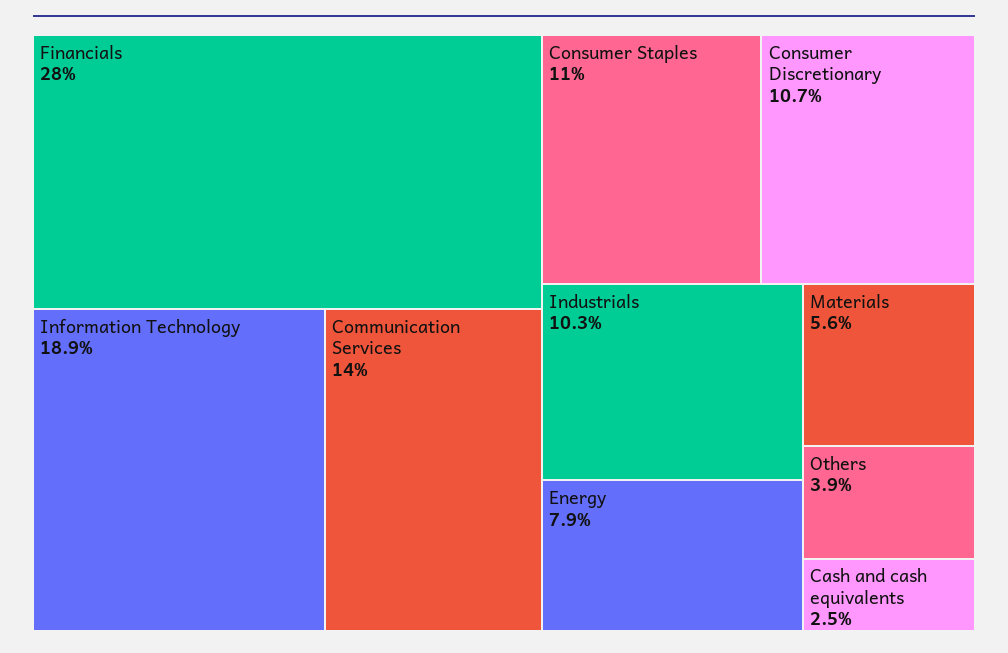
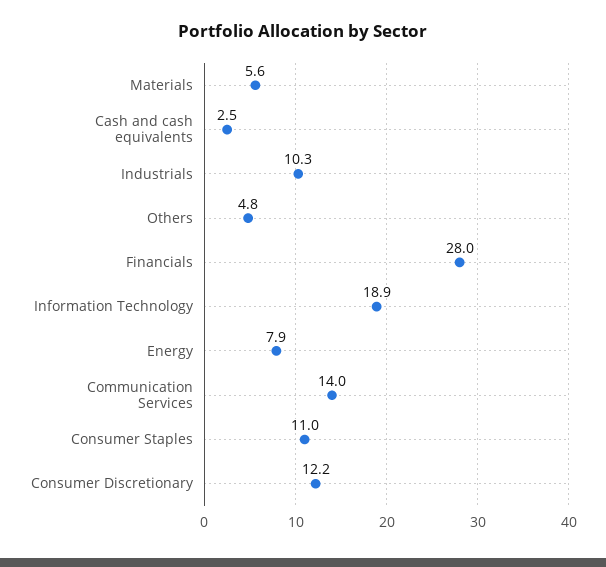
  {
    "Financials": 28,
    "Information Technology": 18.9,
    "Communication Services": 14,
    "Consumer Staples": 11,
-   "Consumer Discretionary": 10.7,
+   "Consumer Discretionary": 12.2,
    "Industrials": 10.3,
    "Energy": 7.9,
    "Materials": 5.6,
-   "Others": 3.9,
+   "Others": 4.8,
    "Cash and cash equivalents": 2.5
  }

